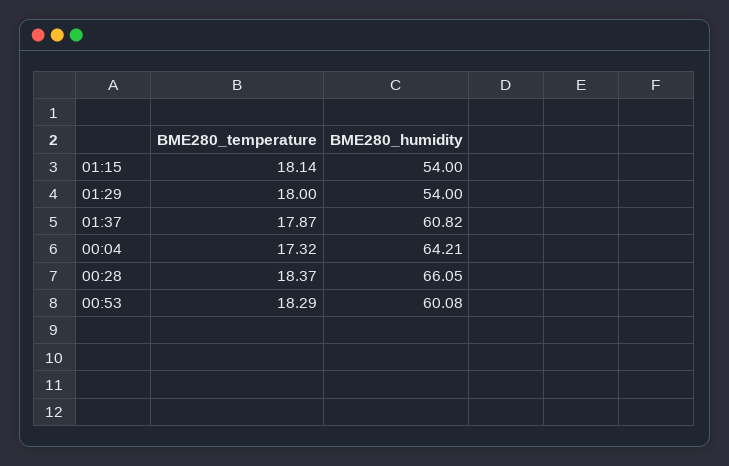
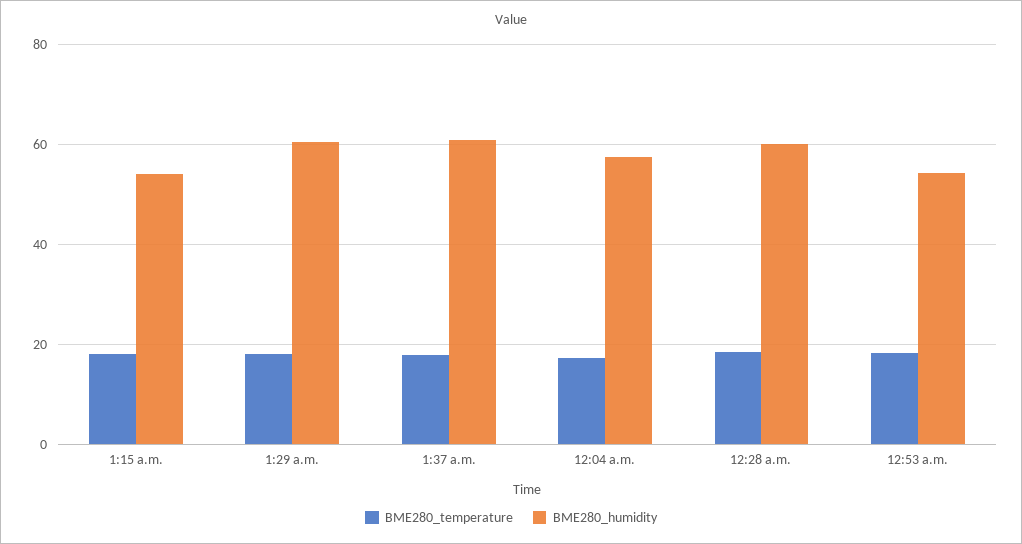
  {
    "BME280_temperature": {
      "01:15": 18.14,
      "01:29": 18,
      "01:37": 17.87,
      "00:04": 17.32,
      "00:28": 18.37,
      "00:53": 18.29
    },
    "BME280_humidity": {
      "01:15": 54,
-     "01:29": 54,
+     "01:29": 60,
      "01:37": 60.82,
-     "00:04": 64.21,
+     "00:04": 58,
-     "00:28": 66.05,
+     "00:28": 60,
-     "00:53": 60.08
+     "00:53": 54
    }
  }

